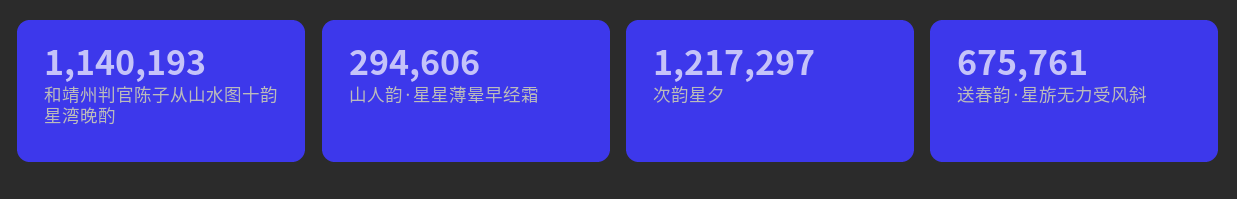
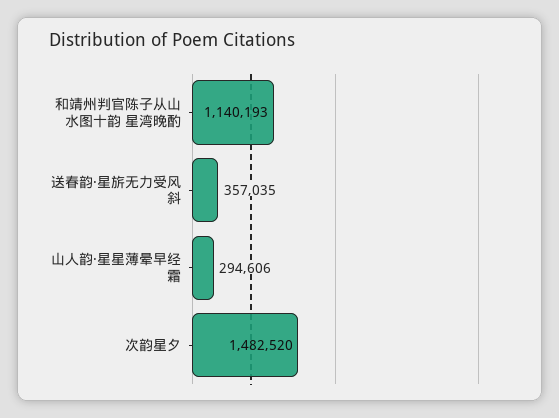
  {
    "和靖州判官陈子从山水图十韵 星湾晚酌": 1140193,
    "山人韵·星星薄晕早经霜": 294606,
-   "次韵星夕": 1217297,
+   "次韵星夕": 1482520,
-   "送春韵·星旂无力受风斜": 675761
+   "送春韵·星旂无力受风斜": 357035
  }

